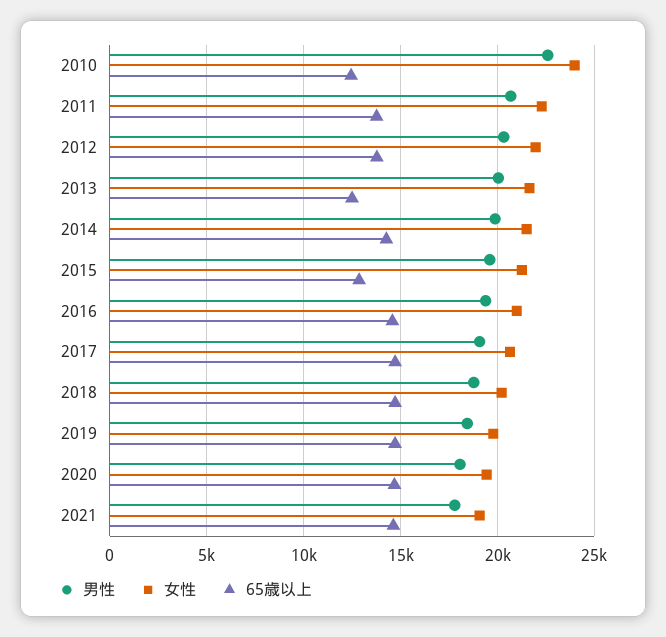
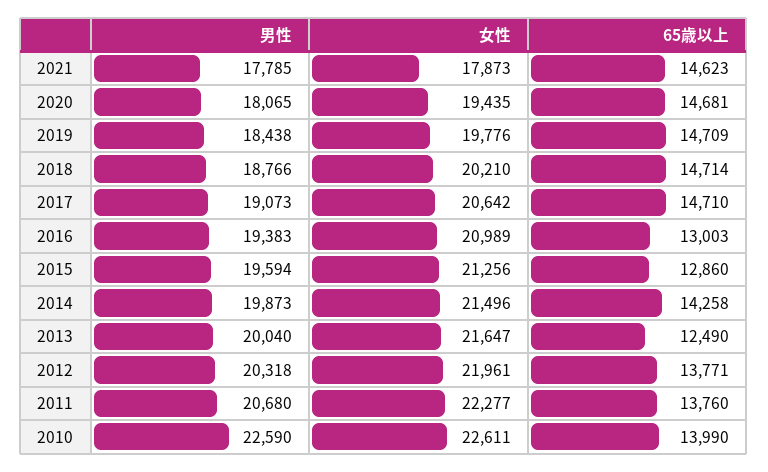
  {
    "男性": {
      "2010": 22590,
      "2011": 20680,
      "2012": 20318,
      "2013": 20040,
      "2014": 19873,
      "2015": 19594,
      "2016": 19383,
      "2017": 19073,
      "2018": 18766,
      "2019": 18438,
      "2020": 18065,
      "2021": 17785
    },
    "女性": {
-     "2010": 24000,
+     "2010": 22611,
      "2011": 22277,
      "2012": 21961,
      "2013": 21647,
      "2014": 21496,
      "2015": 21256,
      "2016": 20989,
      "2017": 20642,
      "2018": 20210,
      "2019": 19776,
      "2020": 19435,
-     "2021": 19000
+     "2021": 17873
    },
    "65歳以上": {
-     "2010": 12500,
+     "2010": 13990,
      "2011": 13760,
      "2012": 13771,
      "2013": 12490,
      "2014": 14258,
      "2015": 12860,
-     "2016": 14500,
+     "2016": 13003,
      "2017": 14710,
      "2018": 14714,
      "2019": 14709,
      "2020": 14681,
      "2021": 14623
    }
  }

